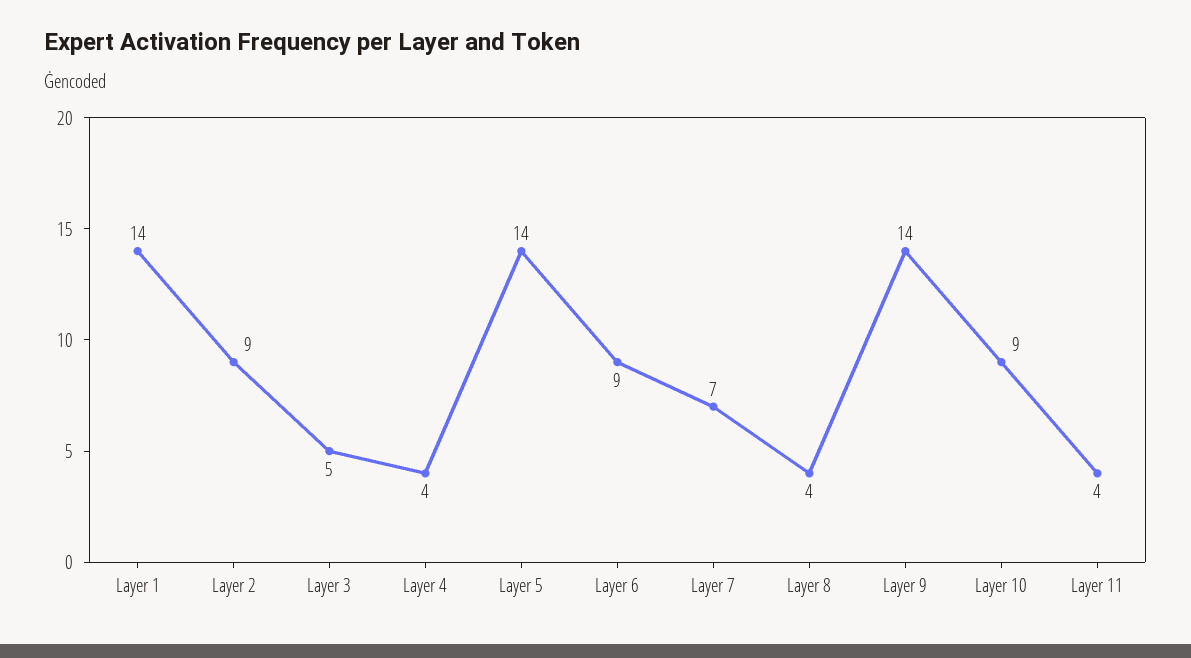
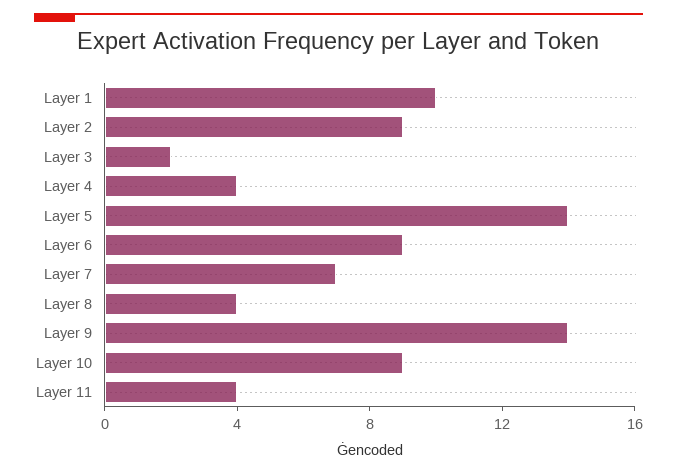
  {
-   "Layer 1": 14,
+   "Layer 1": 10,
    "Layer 2": 9,
-   "Layer 3": 5,
+   "Layer 3": 2,
    "Layer 4": 4,
    "Layer 5": 14,
    "Layer 6": 9,
    "Layer 7": 7,
    "Layer 8": 4,
    "Layer 9": 14,
    "Layer 10": 9,
    "Layer 11": 4
  }

